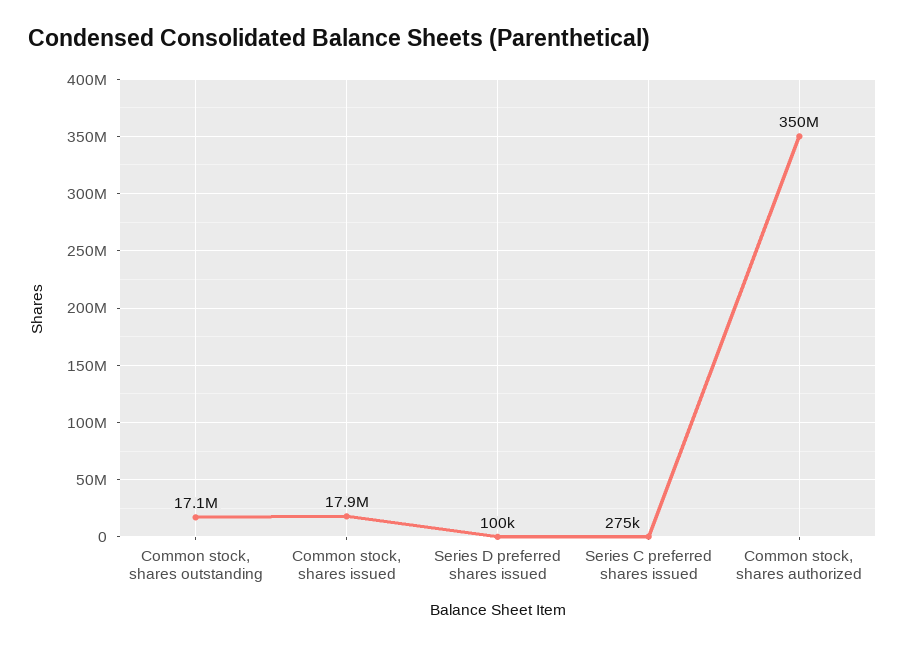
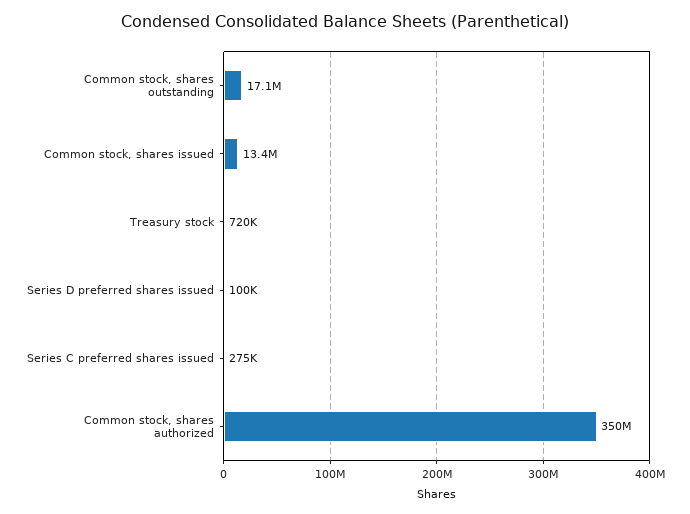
  {
    "Common stock, shares outstanding": 17100000,
-   "Common stock, shares issued": 17900000,
+   "Common stock, shares issued": 13400000,
    "Series D preferred shares issued": 100000,
    "Series C preferred shares issued": 275000,
-   "Common stock, shares authorized": 350000000
+   "Common stock, shares authorized": 350000000,
+   "Treasury stock": 720000
  }

